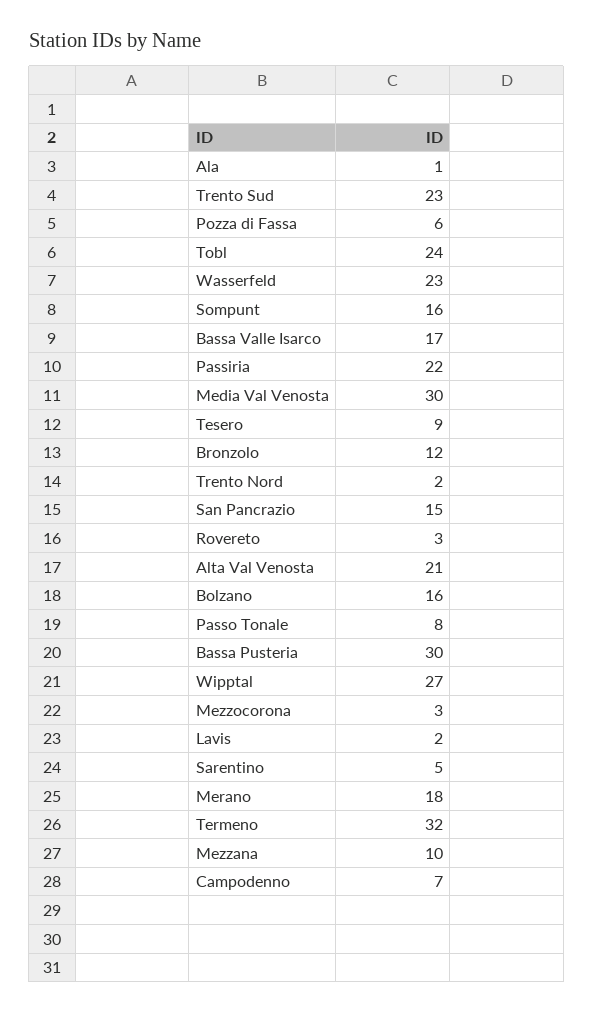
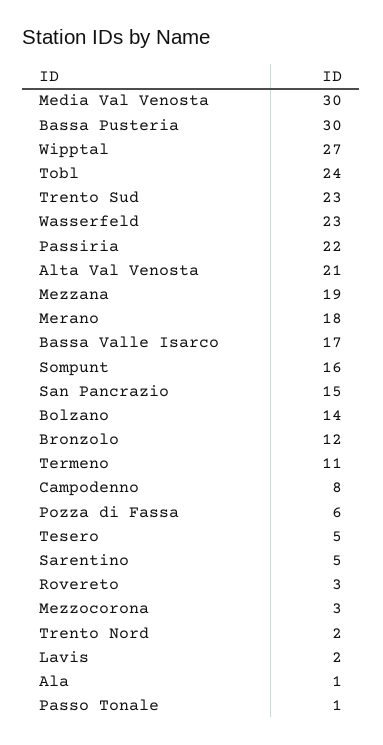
  {
    "Ala": 1,
    "Trento Sud": 23,
    "Pozza di Fassa": 6,
    "Tobl": 24,
    "Wasserfeld": 23,
    "Sompunt": 16,
    "Bassa Valle Isarco": 17,
    "Passiria": 22,
    "Media Val Venosta": 30,
-   "Tesero": 9,
+   "Tesero": 5,
    "Bronzolo": 12,
    "Trento Nord": 2,
    "San Pancrazio": 15,
    "Rovereto": 3,
    "Alta Val Venosta": 21,
-   "Bolzano": 16,
+   "Bolzano": 14,
-   "Passo Tonale": 8,
+   "Passo Tonale": 1,
    "Bassa Pusteria": 30,
    "Wipptal": 27,
    "Mezzocorona": 3,
    "Lavis": 2,
    "Sarentino": 5,
    "Merano": 18,
-   "Termeno": 32,
+   "Termeno": 11,
-   "Mezzana": 10,
+   "Mezzana": 19,
-   "Campodenno": 7
+   "Campodenno": 8
  }

